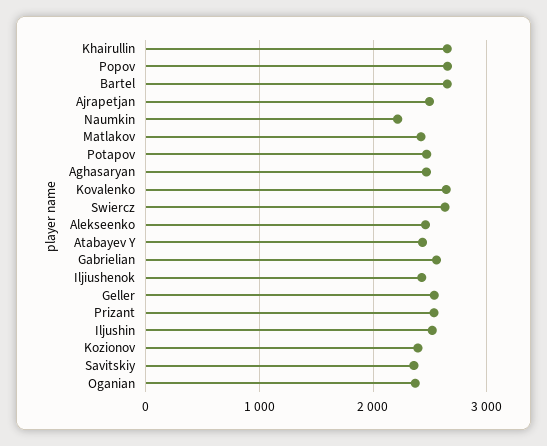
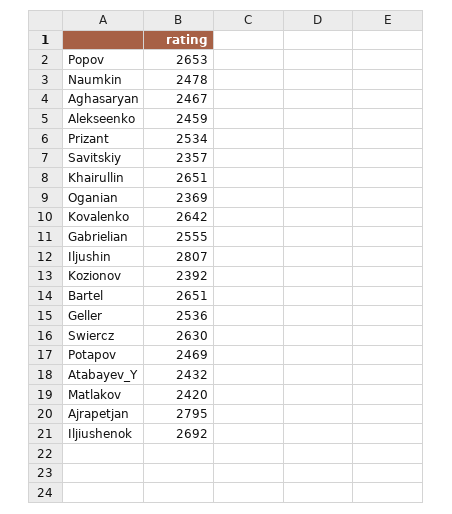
  {
    "Khairullin": 2651,
    "Popov": 2653,
    "Bartel": 2651,
-   "Ajrapetjan": 2500,
+   "Ajrapetjan": 2795,
-   "Naumkin": 2200,
+   "Naumkin": 2478,
    "Matlakov": 2420,
    "Potapov": 2469,
    "Aghasaryan": 2467,
    "Kovalenko": 2642,
    "Swiercz": 2630,
    "Alekseenko": 2459,
    "Atabayev Y": 2432,
    "Gabrielian": 2555,
-   "Iljiushenok": 2400,
+   "Iljiushenok": 2692,
    "Geller": 2536,
    "Prizant": 2534,
-   "Iljushin": 2500,
+   "Iljushin": 2807,
    "Kozionov": 2392,
    "Savitskiy": 2357,
    "Oganian": 2369
  }

